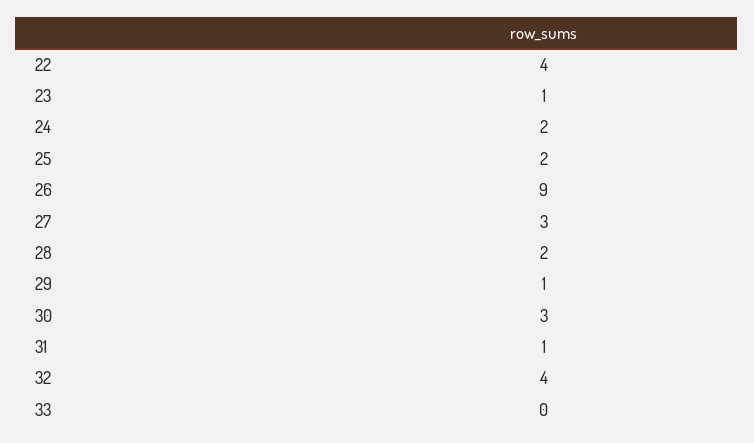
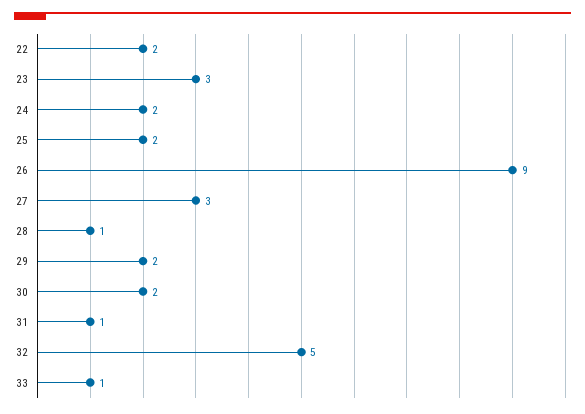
  {
-   "22": 4,
+   "22": 2,
-   "23": 1,
+   "23": 3,
    "24": 2,
    "25": 2,
    "26": 9,
    "27": 3,
-   "28": 2,
+   "28": 1,
-   "29": 1,
+   "29": 2,
-   "30": 3,
+   "30": 2,
    "31": 1,
-   "32": 4,
+   "32": 5,
-   "33": 0
+   "33": 1
  }

